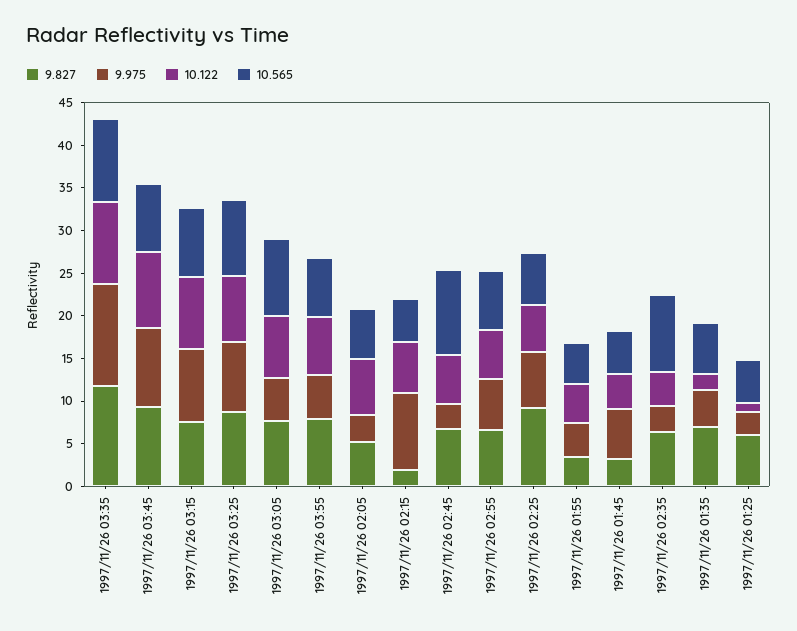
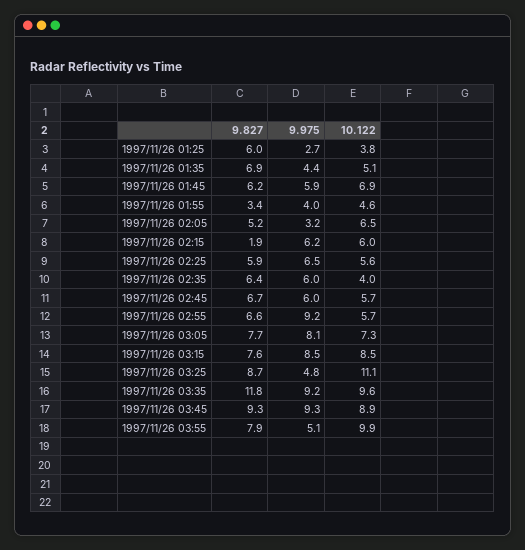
  {
    "9.827": {
      "1997/11/26 03:35": 11.8,
      "1997/11/26 03:45": 9.3,
      "1997/11/26 03:15": 7.6,
      "1997/11/26 03:25": 8.7,
      "1997/11/26 03:05": 7.7,
      "1997/11/26 03:55": 7.9,
      "1997/11/26 02:05": 5.2,
      "1997/11/26 02:15": 1.9,
      "1997/11/26 02:45": 6.7,
      "1997/11/26 02:55": 6.6,
-     "1997/11/26 02:25": 9,
+     "1997/11/26 02:25": 5.9,
      "1997/11/26 01:55": 3.4,
-     "1997/11/26 01:45": 3,
+     "1997/11/26 01:45": 6.2,
      "1997/11/26 02:35": 6.4,
      "1997/11/26 01:35": 6.9,
      "1997/11/26 01:25": 6
    },
    "9.975": {
-     "1997/11/26 03:35": 12,
+     "1997/11/26 03:35": 9.2,
      "1997/11/26 03:45": 9.3,
      "1997/11/26 03:15": 8.5,
-     "1997/11/26 03:25": 8,
+     "1997/11/26 03:25": 4.8,
-     "1997/11/26 03:05": 5,
+     "1997/11/26 03:05": 8.1,
      "1997/11/26 03:55": 5.1,
      "1997/11/26 02:05": 3.2,
-     "1997/11/26 02:15": 9,
+     "1997/11/26 02:15": 6.2,
-     "1997/11/26 02:45": 3,
+     "1997/11/26 02:45": 6,
-     "1997/11/26 02:55": 6,
+     "1997/11/26 02:55": 9.2,
      "1997/11/26 02:25": 6.5,
      "1997/11/26 01:55": 4,
      "1997/11/26 01:45": 5.9,
-     "1997/11/26 02:35": 3,
+     "1997/11/26 02:35": 6,
      "1997/11/26 01:35": 4.4,
      "1997/11/26 01:25": 2.7
    },
    "10.122": {
      "1997/11/26 03:35": 9.6,
      "1997/11/26 03:45": 8.9,
      "1997/11/26 03:15": 8.5,
-     "1997/11/26 03:25": 8,
+     "1997/11/26 03:25": 11.1,
      "1997/11/26 03:05": 7.3,
-     "1997/11/26 03:55": 7,
+     "1997/11/26 03:55": 9.9,
      "1997/11/26 02:05": 6.5,
      "1997/11/26 02:15": 6,
      "1997/11/26 02:45": 5.7,
      "1997/11/26 02:55": 5.7,
      "1997/11/26 02:25": 5.6,
      "1997/11/26 01:55": 4.6,
-     "1997/11/26 01:45": 4,
+     "1997/11/26 01:45": 6.9,
      "1997/11/26 02:35": 4,
-     "1997/11/26 01:35": 2,
+     "1997/11/26 01:35": 5.1,
-     "1997/11/26 01:25": 1
+     "1997/11/26 01:25": 3.8
-   },
+   }
-   "10.565": {
-     "1997/11/26 03:35": 10,
-     "1997/11/26 03:45": 8,
-     "1997/11/26 03:15": 8,
-     "1997/11/26 03:25": 9,
-     "1997/11/26 03:05": 9,
-     "1997/11/26 03:55": 7,
-     "1997/11/26 02:05": 6,
-     "1997/11/26 02:15": 5,
-     "1997/11/26 02:45": 10,
-     "1997/11/26 02:55": 7,
-     "1997/11/26 02:25": 6,
-     "1997/11/26 01:55": 5,
-     "1997/11/26 01:45": 5,
-     "1997/11/26 02:35": 9,
-     "1997/11/26 01:35": 6,
-     "1997/11/26 01:25": 5
-   }
  }

